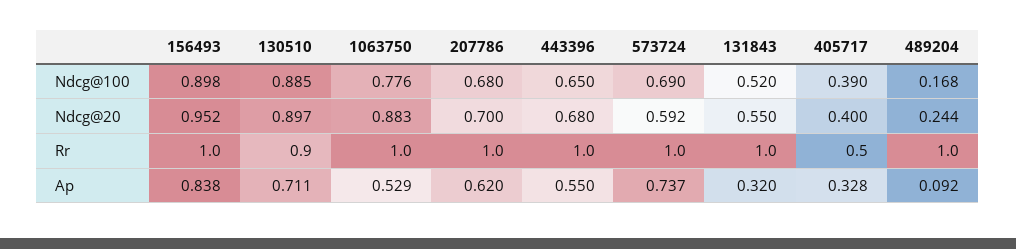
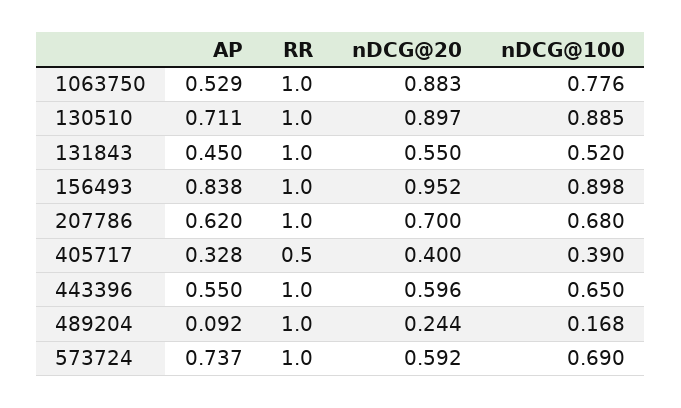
  {
    "156493": {
      "Ndcg@100": 0.898,
      "Ndcg@20": 0.952,
      "Rr": 1,
      "Ap": 0.838
    },
    "130510": {
      "Ndcg@100": 0.885,
      "Ndcg@20": 0.897,
-     "Rr": 0.9,
+     "Rr": 1,
      "Ap": 0.711
    },
    "1063750": {
      "Ndcg@100": 0.776,
      "Ndcg@20": 0.883,
      "Rr": 1,
      "Ap": 0.529
    },
    "207786": {
      "Ndcg@100": 0.68,
      "Ndcg@20": 0.7,
      "Rr": 1,
      "Ap": 0.62
    },
    "443396": {
      "Ndcg@100": 0.65,
-     "Ndcg@20": 0.68,
+     "Ndcg@20": 0.596,
      "Rr": 1,
      "Ap": 0.55
    },
    "573724": {
      "Ndcg@100": 0.69,
      "Ndcg@20": 0.592,
      "Rr": 1,
      "Ap": 0.737
    },
    "131843": {
      "Ndcg@100": 0.52,
      "Ndcg@20": 0.55,
      "Rr": 1,
-     "Ap": 0.32
+     "Ap": 0.45
    },
    "405717": {
      "Ndcg@100": 0.39,
      "Ndcg@20": 0.4,
      "Rr": 0.5,
      "Ap": 0.328
    },
    "489204": {
      "Ndcg@100": 0.168,
      "Ndcg@20": 0.244,
      "Rr": 1,
      "Ap": 0.092
    }
  }

